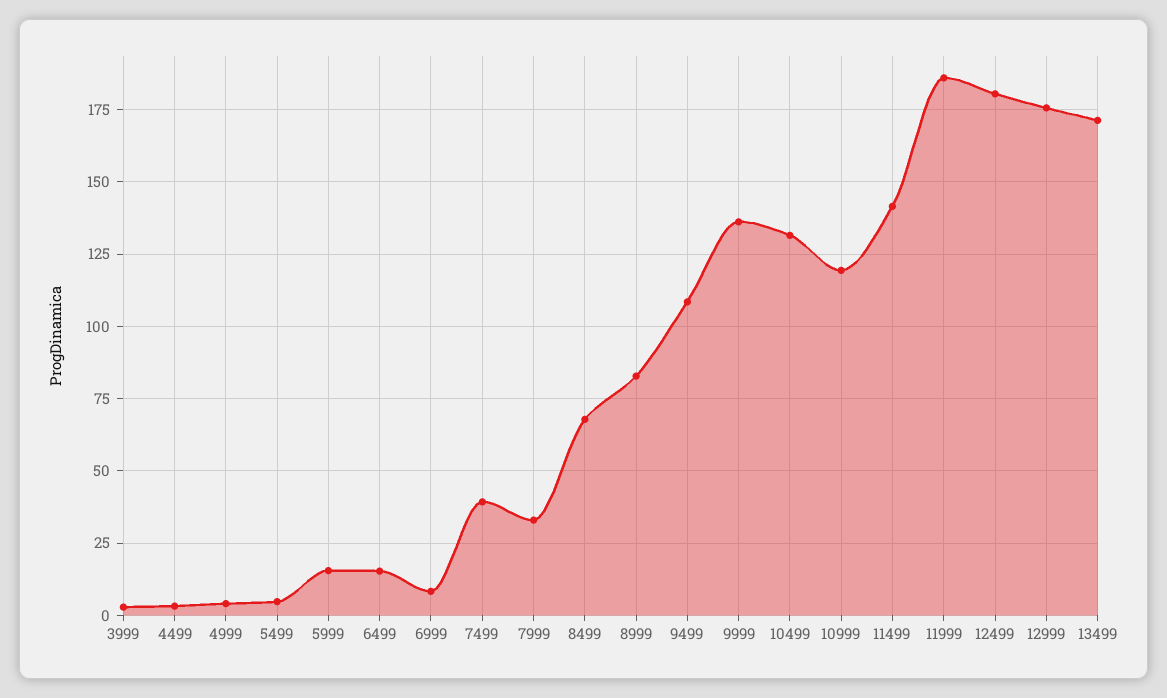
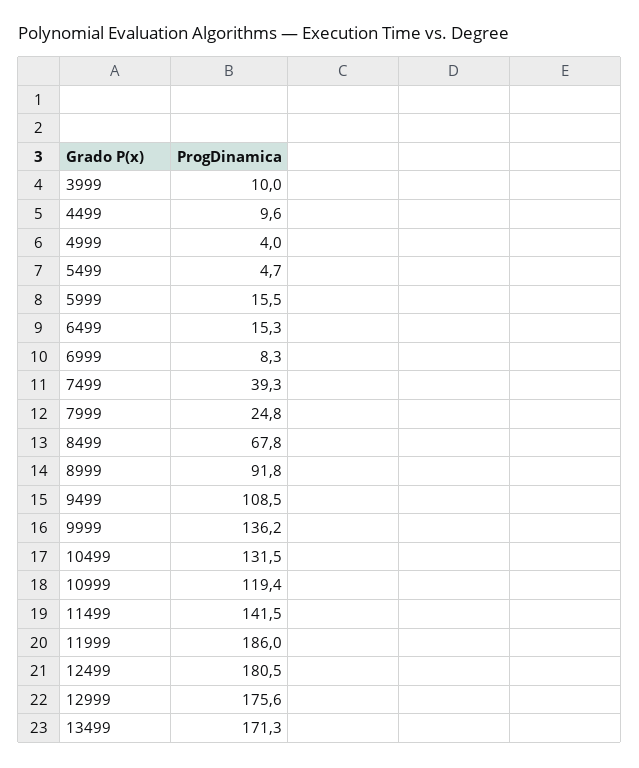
  {
-   "3999": 2.5,
+   "3999": 10,
-   "4499": 2.5,
+   "4499": 9.6,
    "4999": 4,
    "5499": 4.7,
    "5999": 15.5,
    "6499": 15.3,
    "6999": 8.3,
    "7499": 39.3,
-   "7999": 32.5,
+   "7999": 24.8,
    "8499": 67.8,
-   "8999": 82.5,
+   "8999": 91.8,
    "9499": 108.5,
    "9999": 136.2,
    "10499": 131.5,
    "10999": 119.4,
    "11499": 141.5,
    "11999": 186,
    "12499": 180.5,
    "12999": 175.6,
    "13499": 171.3
  }

